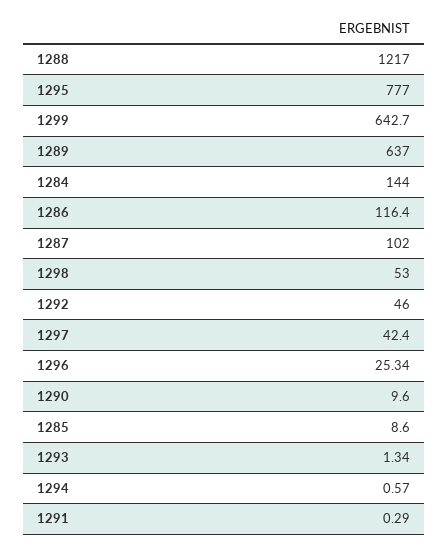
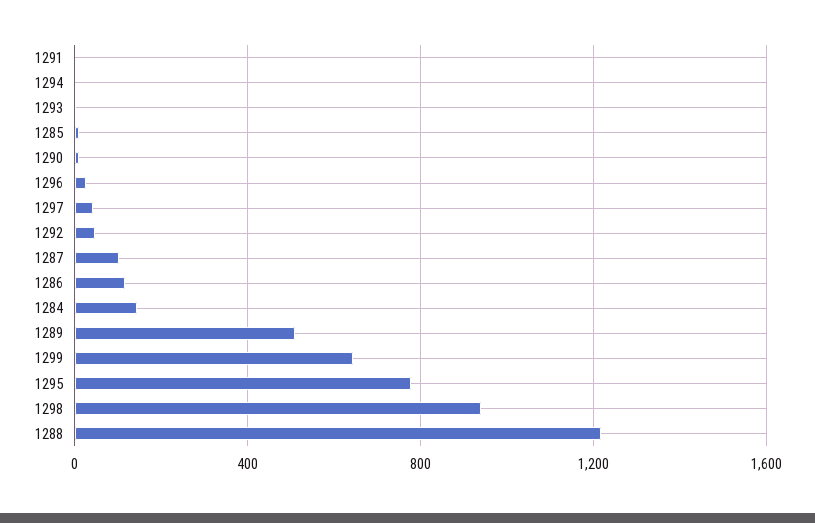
  {
    "1288": 1217,
    "1295": 777,
    "1299": 642.7,
-   "1289": 637,
+   "1289": 500,
    "1284": 144,
    "1286": 116.4,
    "1287": 102,
-   "1298": 53,
+   "1298": 950,
    "1292": 46,
    "1297": 42.4,
    "1296": 25.34,
    "1290": 9.6,
    "1285": 8.6,
    "1293": 1.34,
    "1294": 0.57,
    "1291": 0.29
  }

